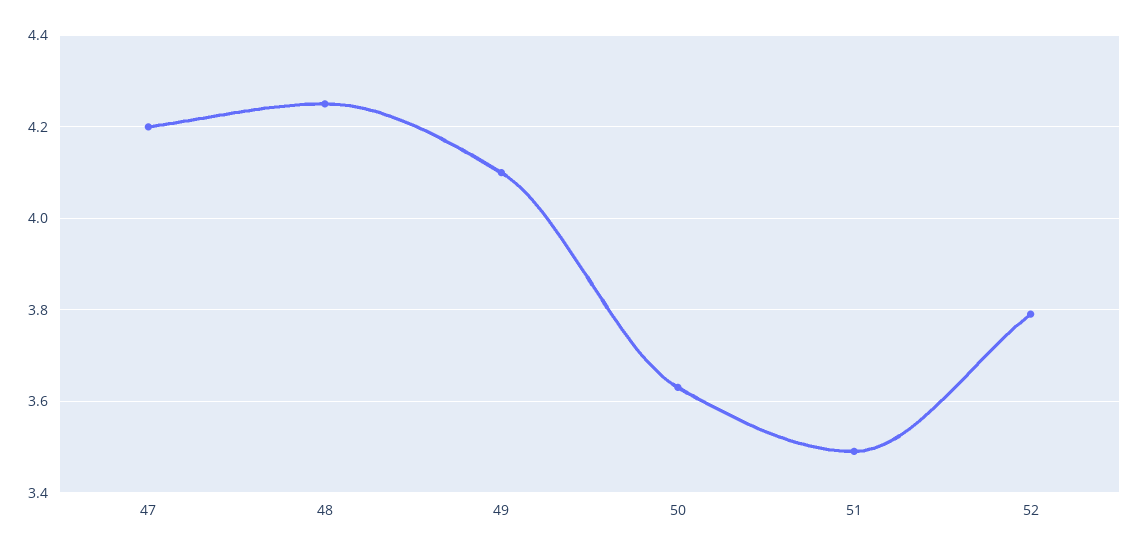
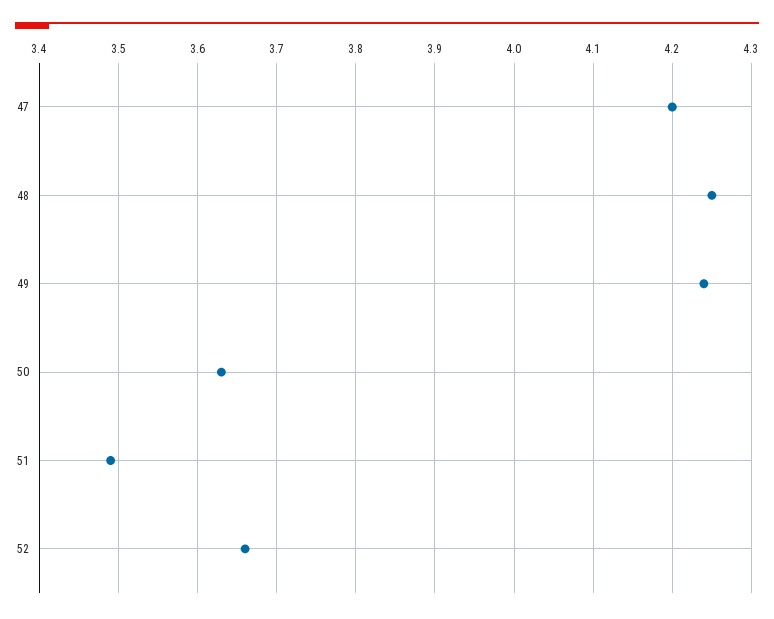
  {
    "47": 4.2,
    "48": 4.25,
-   "49": 4.1,
+   "49": 4.24,
    "50": 3.63,
    "51": 3.49,
-   "52": 3.8
+   "52": 3.66
  }

